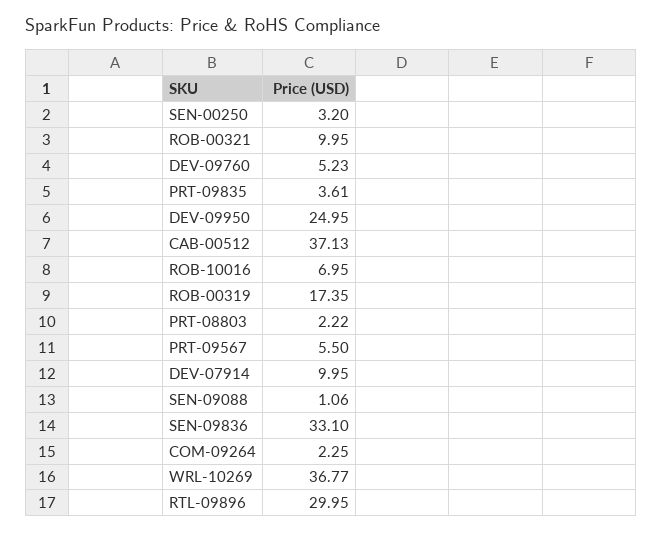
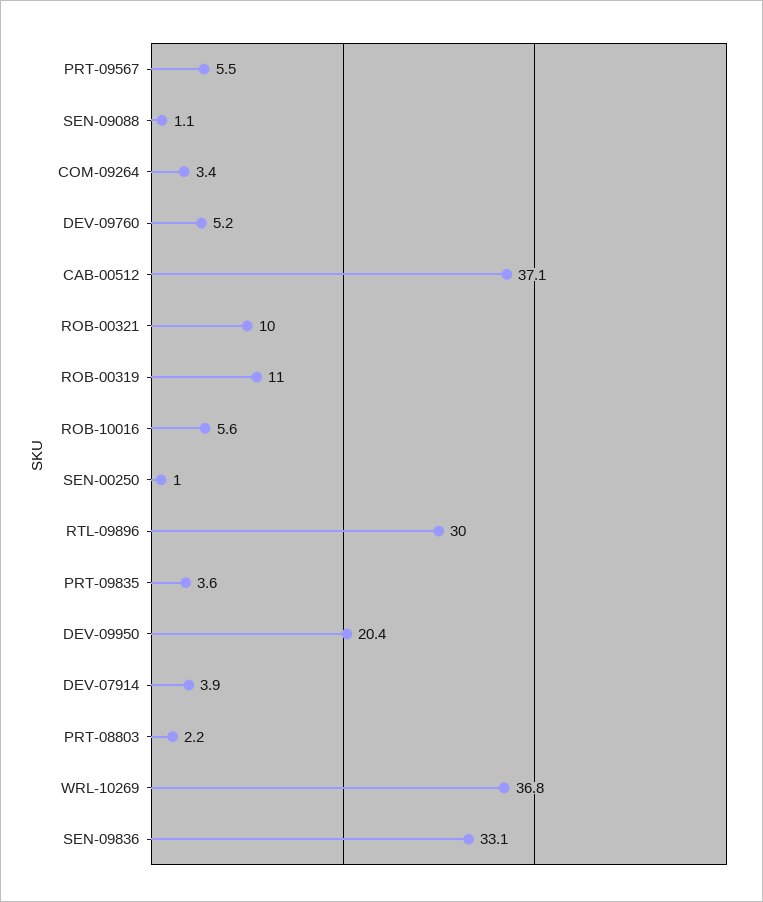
  {
-   "SEN-00250": 3.2,
+   "SEN-00250": 1,
    "ROB-00321": 9.95,
    "DEV-09760": 5.23,
    "PRT-09835": 3.61,
-   "DEV-09950": 24.95,
+   "DEV-09950": 20.4,
    "CAB-00512": 37.13,
-   "ROB-10016": 6.95,
+   "ROB-10016": 5.6,
-   "ROB-00319": 17.35,
+   "ROB-00319": 11,
    "PRT-08803": 2.22,
    "PRT-09567": 5.5,
-   "DEV-07914": 9.95,
+   "DEV-07914": 3.9,
    "SEN-09088": 1.06,
    "SEN-09836": 33.1,
-   "COM-09264": 2.25,
+   "COM-09264": 3.4,
    "WRL-10269": 36.77,
    "RTL-09896": 29.95
  }

